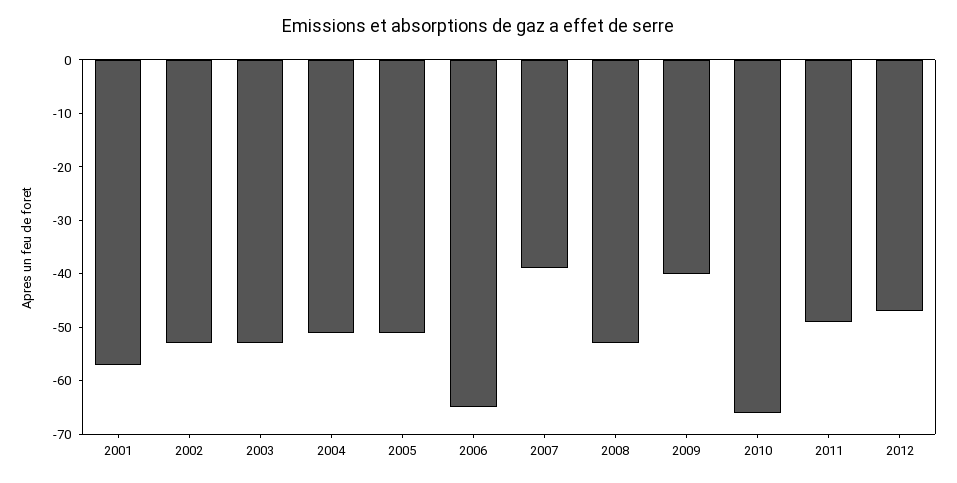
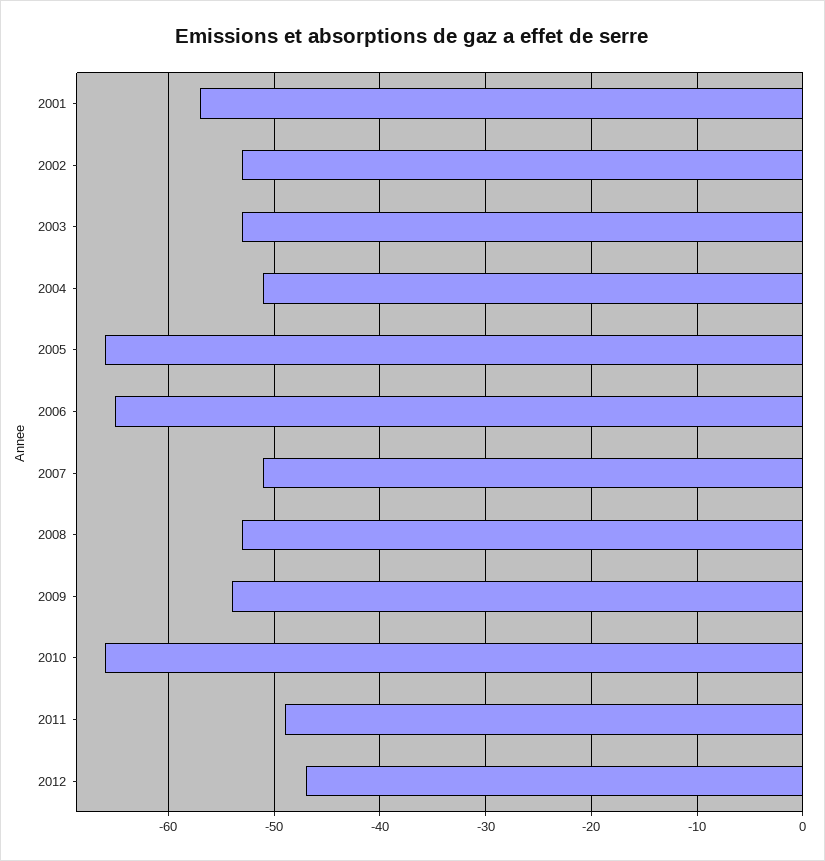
  {
    "2001": -57,
    "2002": -53,
    "2003": -53,
    "2004": -51,
-   "2005": -50,
+   "2005": -66,
    "2006": -65,
-   "2007": -40,
+   "2007": -51,
    "2008": -53,
-   "2009": -40,
+   "2009": -54,
    "2010": -66,
    "2011": -49,
    "2012": -47
  }

